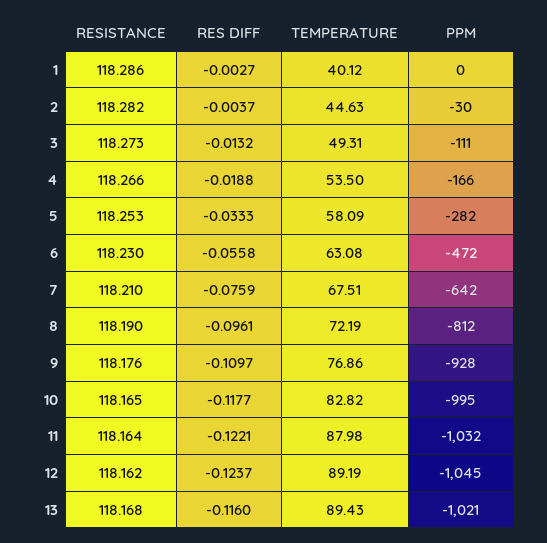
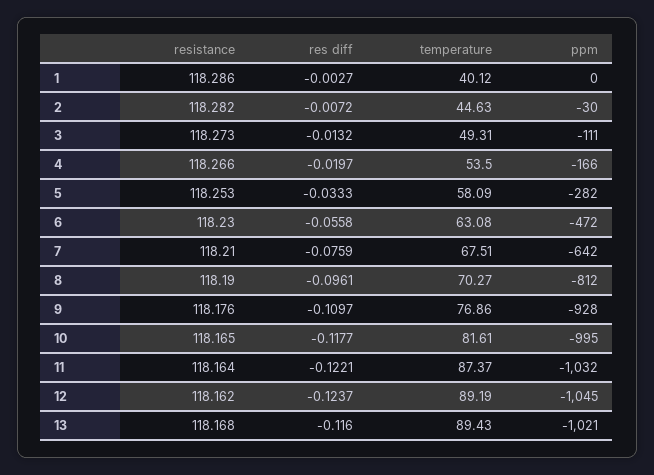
  {
    "RESISTANCE": {
      "1": 118.286,
      "2": 118.282,
      "3": 118.273,
      "4": 118.266,
      "5": 118.253,
      "6": 118.23,
      "7": 118.21,
      "8": 118.19,
      "9": 118.176,
      "10": 118.165,
      "11": 118.164,
      "12": 118.162,
      "13": 118.168
    },
    "RES DIFF": {
      "1": -0.0027,
-     "2": -0.0037,
+     "2": -0.0072,
      "3": -0.0132,
-     "4": -0.0188,
+     "4": -0.0197,
      "5": -0.0333,
      "6": -0.0558,
      "7": -0.0759,
      "8": -0.0961,
      "9": -0.1097,
      "10": -0.1177,
      "11": -0.1221,
      "12": -0.1237,
      "13": -0.116
    },
    "TEMPERATURE": {
      "1": 40.12,
      "2": 44.63,
      "3": 49.31,
      "4": 53.5,
      "5": 58.09,
      "6": 63.08,
      "7": 67.51,
-     "8": 72.19,
+     "8": 70.27,
      "9": 76.86,
-     "10": 82.82,
+     "10": 81.61,
-     "11": 87.98,
+     "11": 87.37,
      "12": 89.19,
      "13": 89.43
    },
    "PPM": {
      "1": 0,
      "2": -30,
      "3": -111,
      "4": -166,
      "5": -282,
      "6": -472,
      "7": -642,
      "8": -812,
      "9": -928,
      "10": -995,
      "11": -1032,
      "12": -1045,
      "13": -1021
    }
  }

